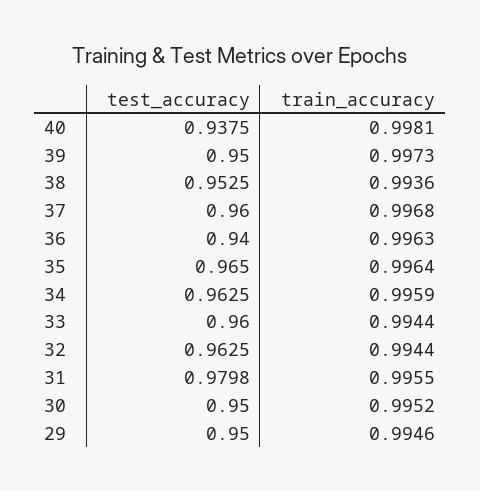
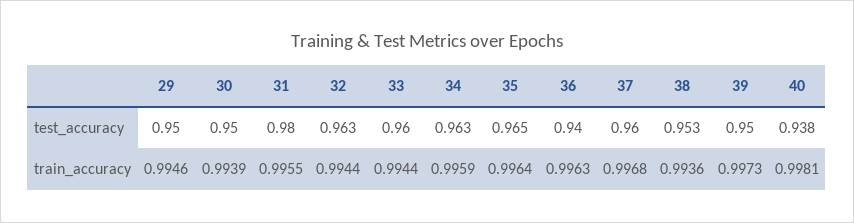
  {
    "test_accuracy": {
      "40": 0.9375,
      "39": 0.95,
      "38": 0.9525,
      "37": 0.96,
      "36": 0.94,
      "35": 0.965,
      "34": 0.9625,
      "33": 0.96,
      "32": 0.9625,
      "31": 0.9798,
      "30": 0.95,
      "29": 0.95
    },
    "train_accuracy": {
      "40": 0.9981,
      "39": 0.9973,
      "38": 0.9936,
      "37": 0.9968,
      "36": 0.9963,
      "35": 0.9964,
      "34": 0.9959,
      "33": 0.9944,
      "32": 0.9944,
      "31": 0.9955,
-     "30": 0.9952,
+     "30": 0.9939,
      "29": 0.9946
    }
  }

